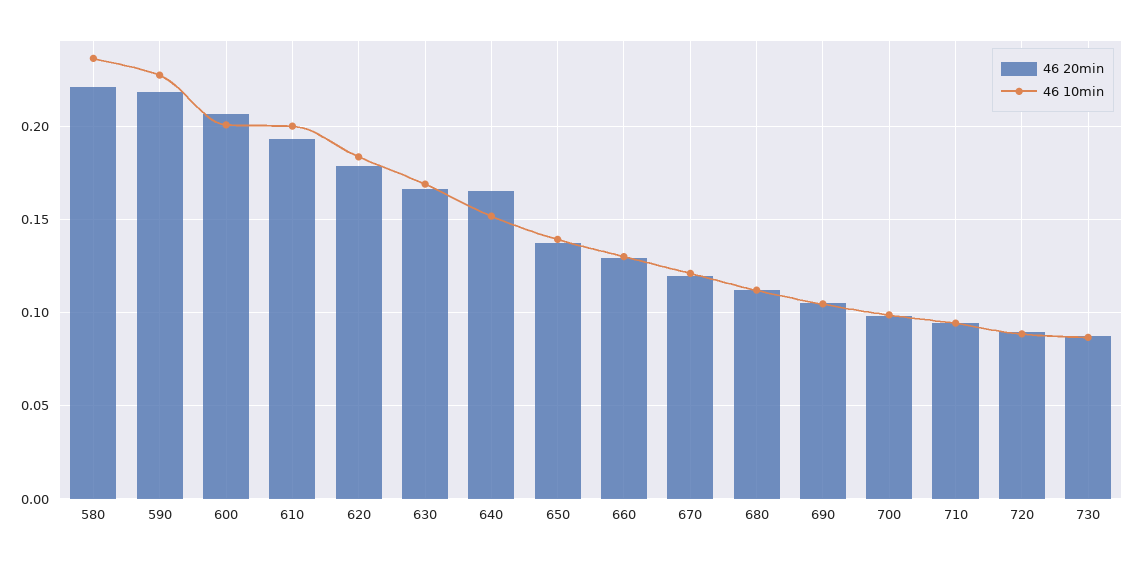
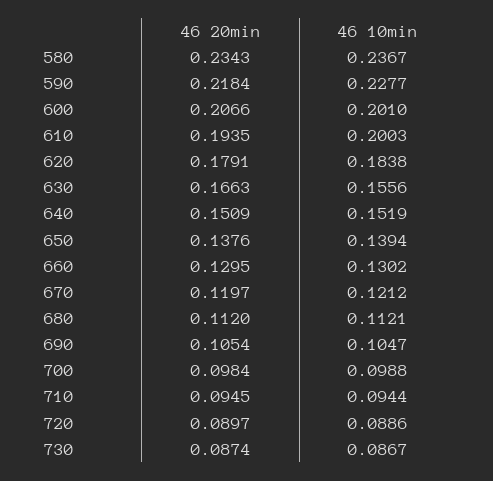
  {
    "46 20min": {
-     "580": 0.22,
+     "580": 0.2343,
      "590": 0.2184,
      "600": 0.2066,
      "610": 0.1935,
      "620": 0.1791,
      "630": 0.1663,
-     "640": 0.165,
+     "640": 0.1509,
      "650": 0.1376,
      "660": 0.1295,
      "670": 0.1197,
      "680": 0.112,
      "690": 0.1054,
      "700": 0.0984,
      "710": 0.0945,
      "720": 0.0897,
      "730": 0.0874
    },
    "46 10min": {
      "580": 0.2367,
      "590": 0.2277,
      "600": 0.201,
      "610": 0.2003,
      "620": 0.1838,
-     "630": 0.17,
+     "630": 0.1556,
      "640": 0.1519,
      "650": 0.1394,
      "660": 0.1302,
      "670": 0.1212,
      "680": 0.1121,
      "690": 0.1047,
      "700": 0.0988,
      "710": 0.0944,
      "720": 0.0886,
      "730": 0.0867
    }
  }

